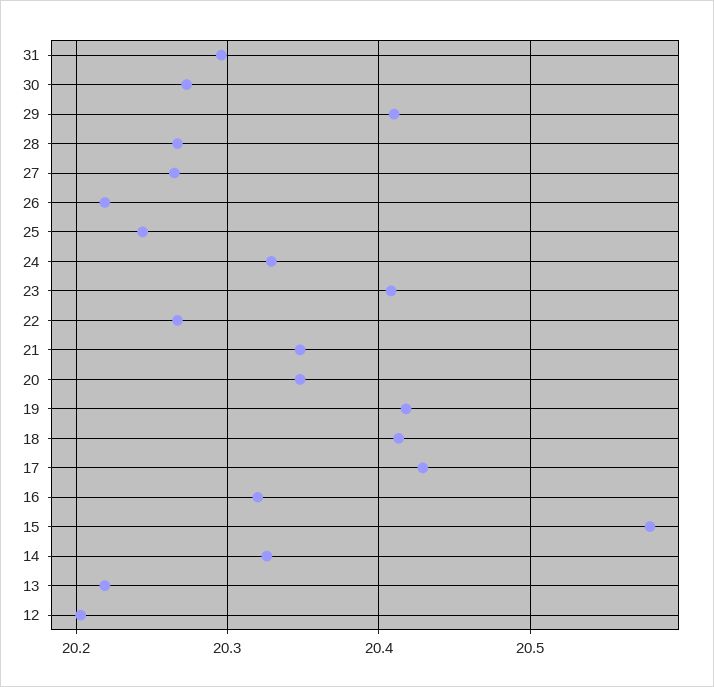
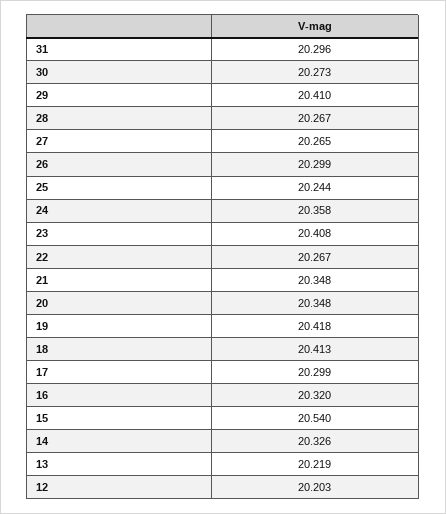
  {
    "31": 20.296,
    "30": 20.273,
    "29": 20.41,
    "28": 20.267,
    "27": 20.265,
-   "26": 20.22,
+   "26": 20.299,
    "25": 20.244,
-   "24": 20.33,
+   "24": 20.358,
    "23": 20.408,
    "22": 20.267,
    "21": 20.348,
    "20": 20.348,
    "19": 20.418,
    "18": 20.413,
-   "17": 20.43,
+   "17": 20.299,
    "16": 20.32,
-   "15": 20.58,
+   "15": 20.54,
    "14": 20.326,
    "13": 20.219,
    "12": 20.203
  }

